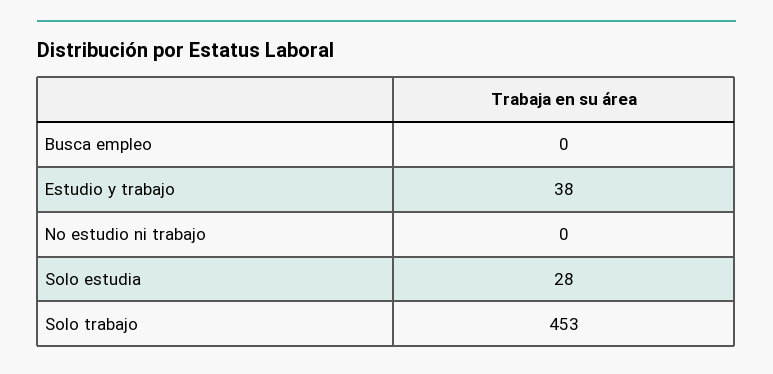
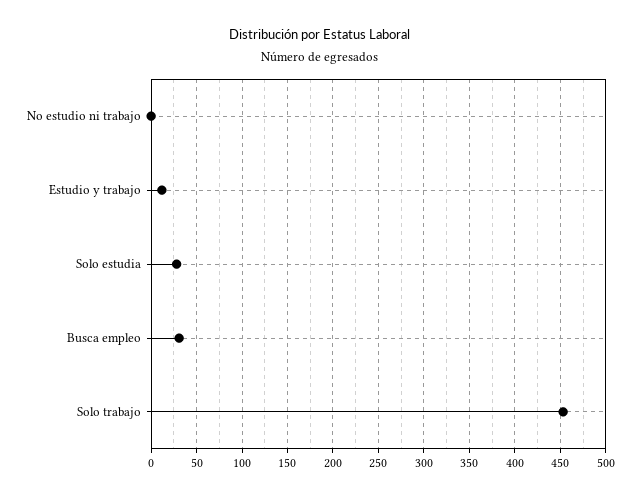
  {
-   "Busca empleo": 0,
+   "Busca empleo": 30,
-   "Estudio y trabajo": 38,
+   "Estudio y trabajo": 10,
    "No estudio ni trabajo": 0,
    "Solo estudia": 28,
    "Solo trabajo": 453
  }

